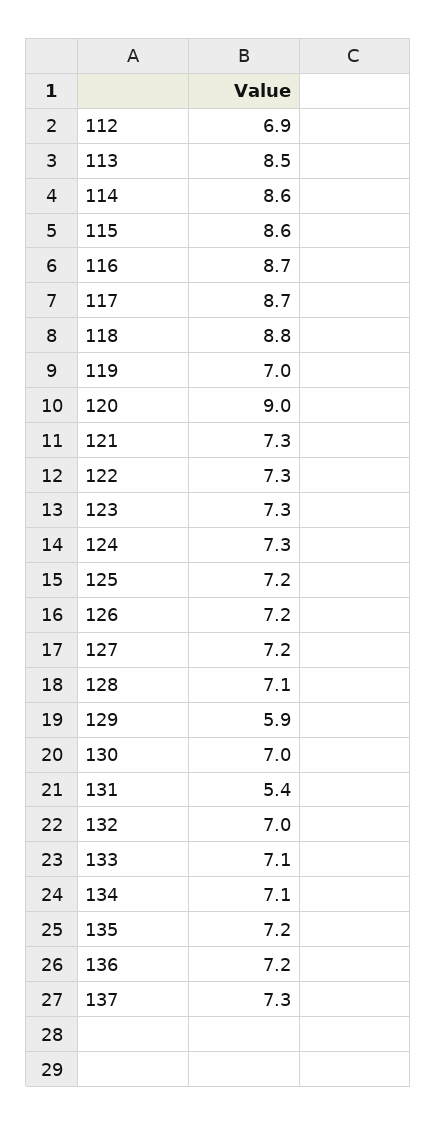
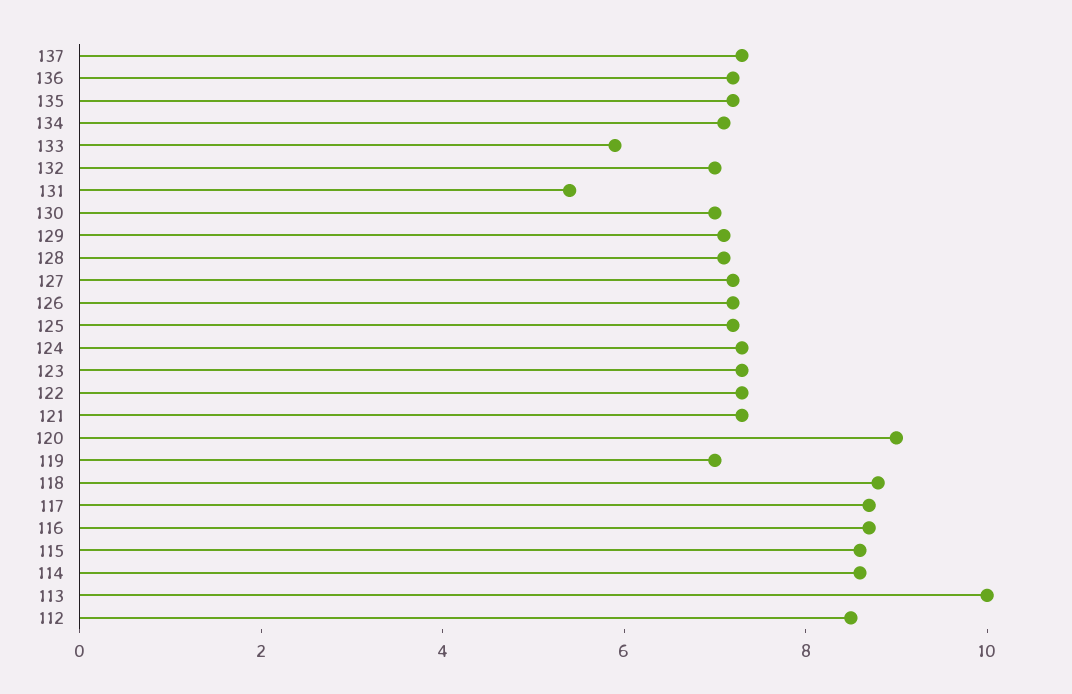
  {
-   "112": 6.9,
+   "112": 8.5,
-   "113": 8.5,
+   "113": 10,
    "114": 8.6,
    "115": 8.6,
    "116": 8.7,
    "117": 8.7,
    "118": 8.8,
    "119": 7,
    "120": 9,
    "121": 7.3,
    "122": 7.3,
    "123": 7.3,
    "124": 7.3,
    "125": 7.2,
    "126": 7.2,
    "127": 7.2,
    "128": 7.1,
-   "129": 5.9,
+   "129": 7,
    "130": 7,
    "131": 5.4,
    "132": 7,
-   "133": 7.1,
+   "133": 6,
    "134": 7.1,
    "135": 7.2,
    "136": 7.2,
    "137": 7.3
  }

